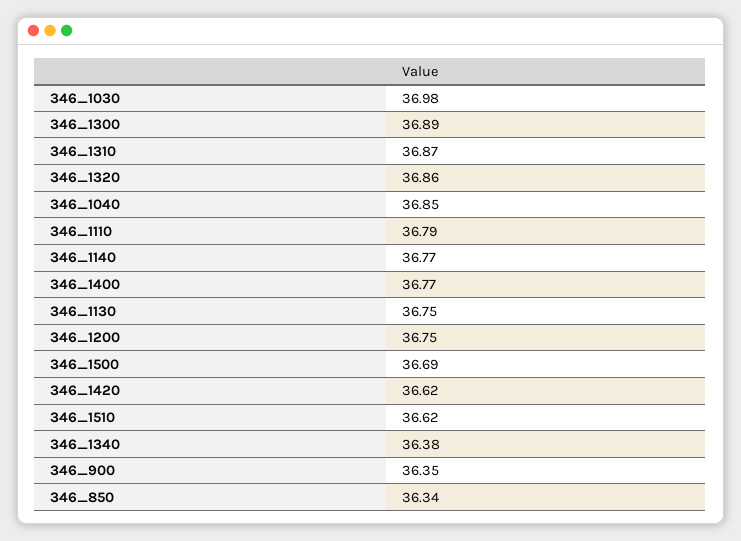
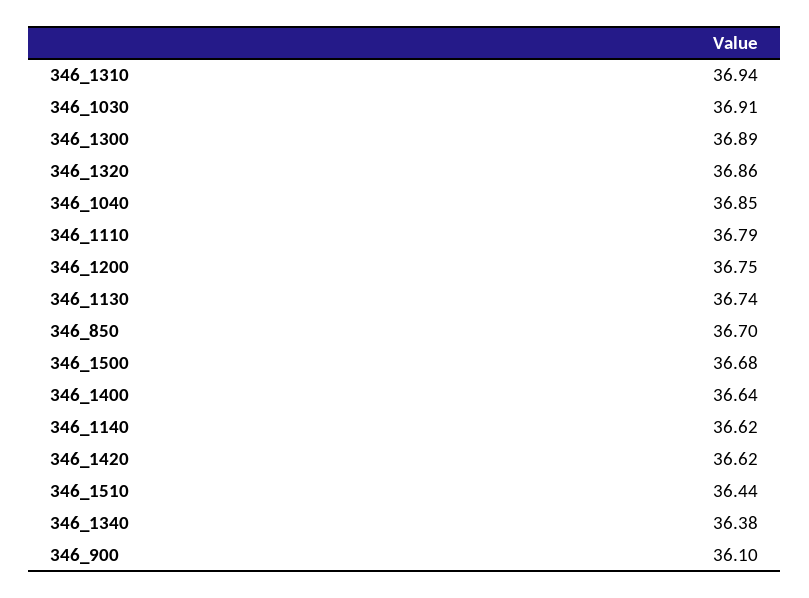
  {
-   "346_1030": 36.98,
+   "346_1030": 36.91,
    "346_1300": 36.89,
-   "346_1310": 36.87,
+   "346_1310": 36.94,
    "346_1320": 36.86,
    "346_1040": 36.85,
    "346_1110": 36.79,
-   "346_1140": 36.77,
+   "346_1140": 36.62,
-   "346_1400": 36.77,
+   "346_1400": 36.64,
-   "346_1130": 36.75,
+   "346_1130": 36.74,
    "346_1200": 36.75,
-   "346_1500": 36.69,
+   "346_1500": 36.68,
    "346_1420": 36.62,
-   "346_1510": 36.62,
+   "346_1510": 36.44,
    "346_1340": 36.38,
-   "346_900": 36.35,
+   "346_900": 36.1,
-   "346_850": 36.34
+   "346_850": 36.7
  }

